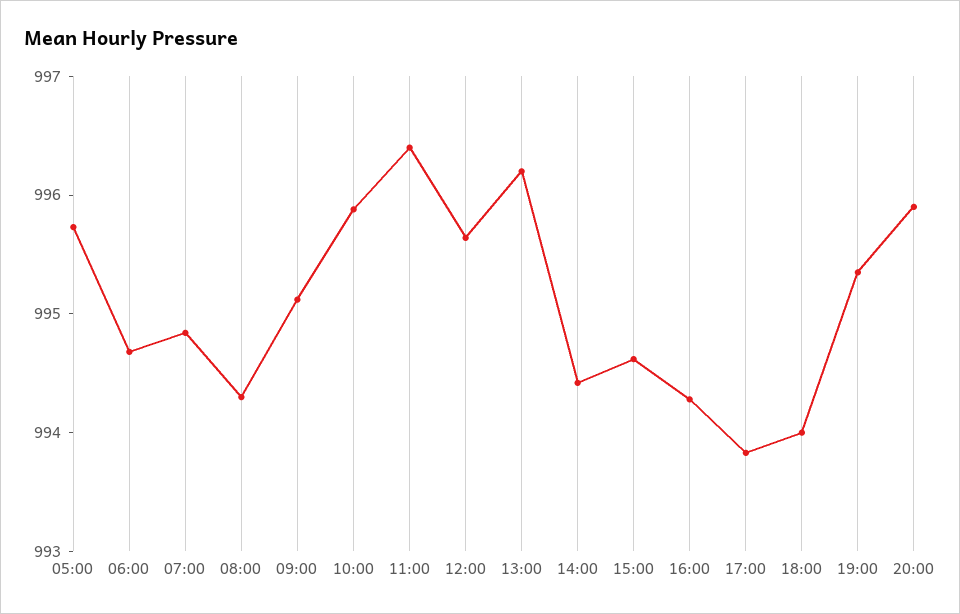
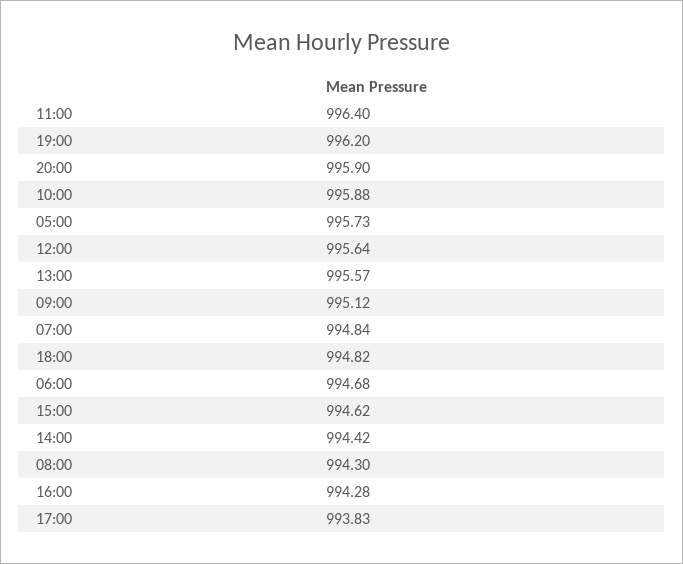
  {
    "05:00": 995.73,
    "06:00": 994.68,
    "07:00": 994.84,
    "08:00": 994.3,
    "09:00": 995.12,
    "10:00": 995.88,
    "11:00": 996.4,
    "12:00": 995.64,
-   "13:00": 996.2,
+   "13:00": 995.57,
    "14:00": 994.42,
    "15:00": 994.62,
    "16:00": 994.28,
    "17:00": 993.83,
-   "18:00": 994,
+   "18:00": 994.82,
-   "19:00": 995.4,
+   "19:00": 996.2,
    "20:00": 995.9
  }

